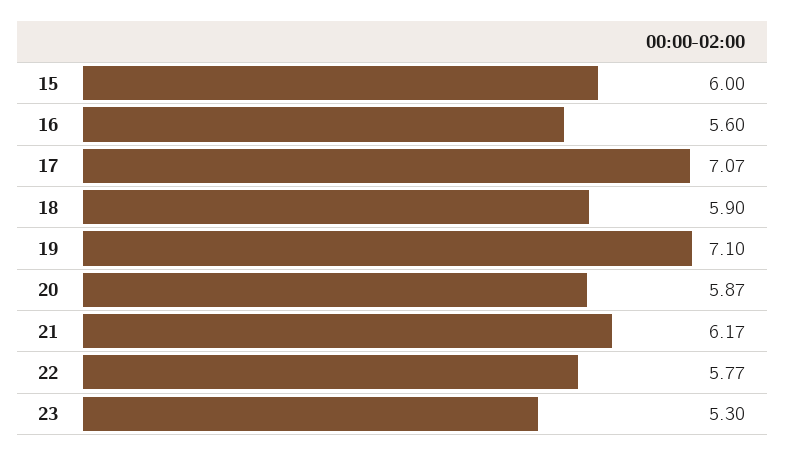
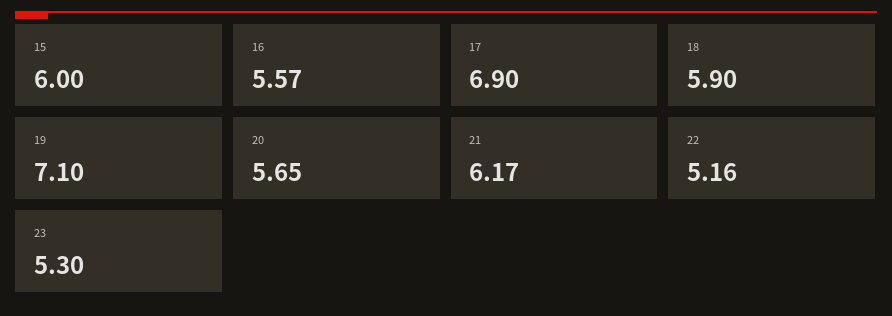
  {
    "15": 6,
-   "16": 5.6,
+   "16": 5.57,
-   "17": 7.07,
+   "17": 6.9,
    "18": 5.9,
    "19": 7.1,
-   "20": 5.87,
+   "20": 5.65,
    "21": 6.17,
-   "22": 5.77,
+   "22": 5.16,
    "23": 5.3
  }

